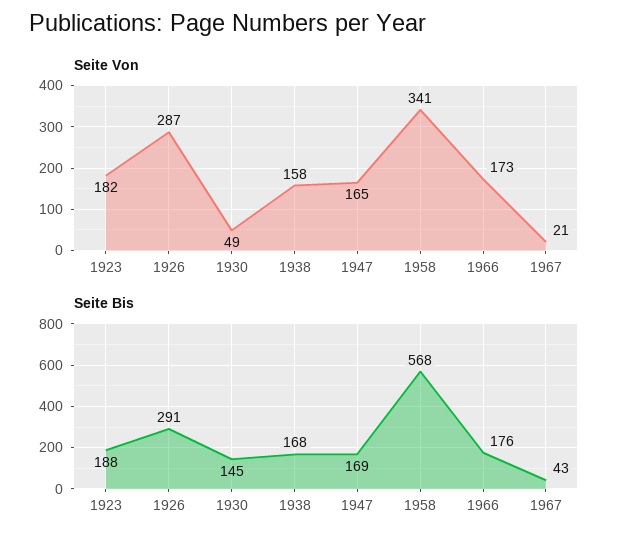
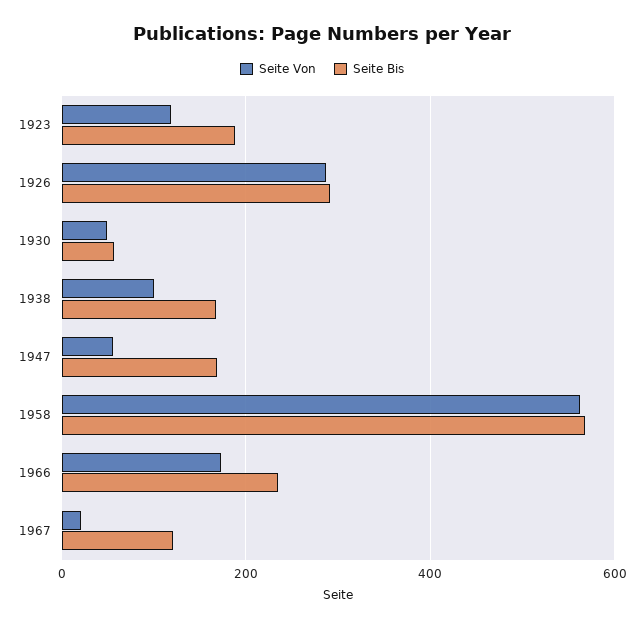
  {
    "Seite Von": {
-     "1923": 182,
+     "1923": 120,
      "1926": 287,
      "1930": 49,
-     "1938": 158,
+     "1938": 100,
-     "1947": 165,
+     "1947": 60,
-     "1958": 341,
+     "1958": 560,
      "1966": 173,
      "1967": 21
    },
    "Seite Bis": {
      "1923": 188,
      "1926": 291,
-     "1930": 145,
+     "1930": 60,
      "1938": 168,
      "1947": 169,
      "1958": 568,
-     "1966": 176,
+     "1966": 240,
-     "1967": 43
+     "1967": 120
    }
  }

